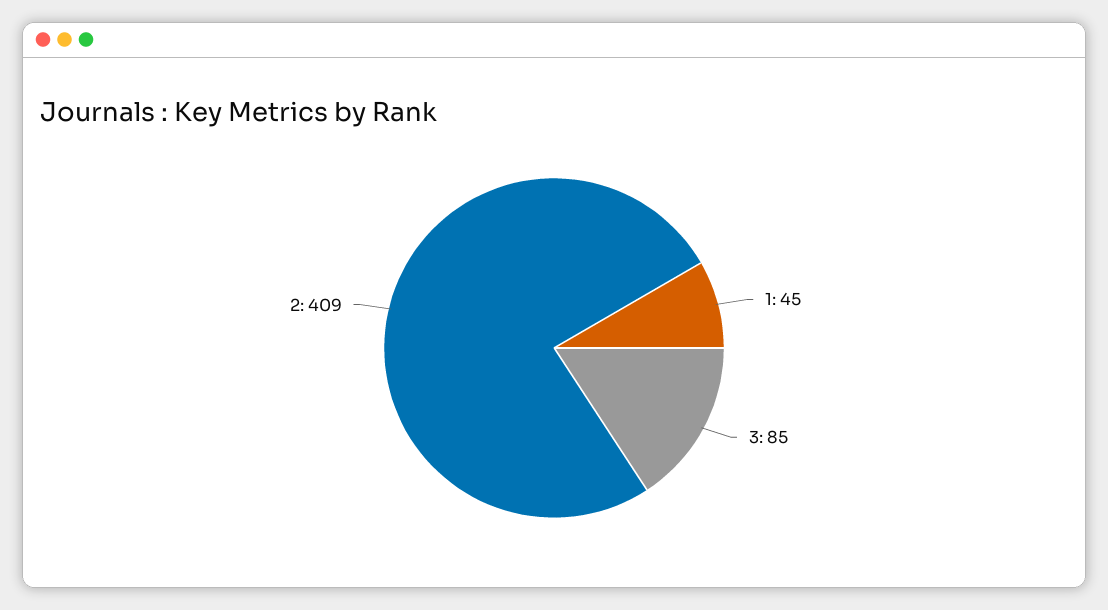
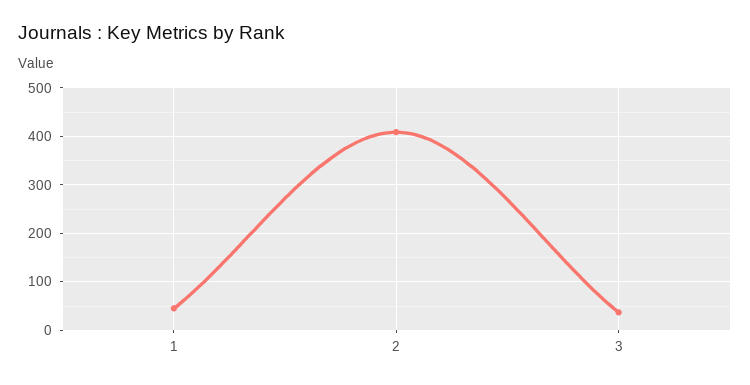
  {
    "1": 45,
-   "3": 85,
+   "3": 40,
    "2": 409
  }

